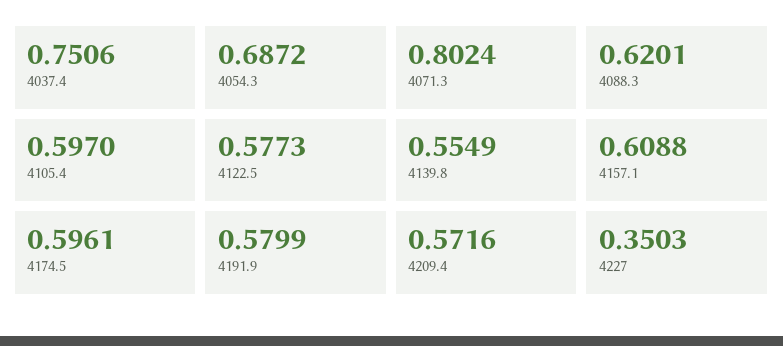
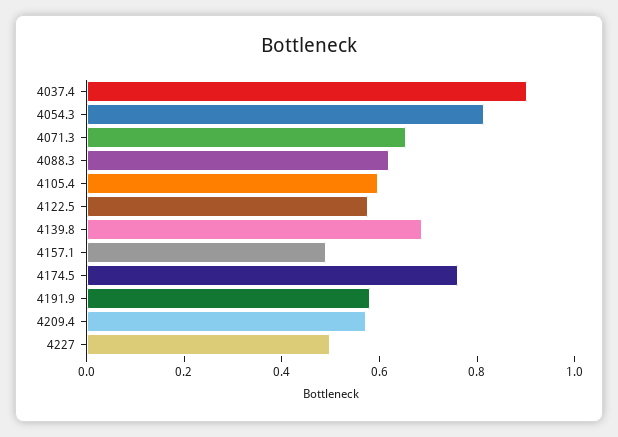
  {
-   "4037.4": 0.7506,
+   "4037.4": 0.9,
-   "4054.3": 0.6872,
+   "4054.3": 0.8,
-   "4071.3": 0.8024,
+   "4071.3": 0.65,
    "4088.3": 0.6201,
    "4105.4": 0.597,
    "4122.5": 0.5773,
-   "4139.8": 0.5549,
+   "4139.8": 0.7,
-   "4157.1": 0.6088,
+   "4157.1": 0.5,
-   "4174.5": 0.5961,
+   "4174.5": 0.75,
    "4191.9": 0.5799,
    "4209.4": 0.5716,
-   "4227": 0.3503
+   "4227": 0.5
  }

